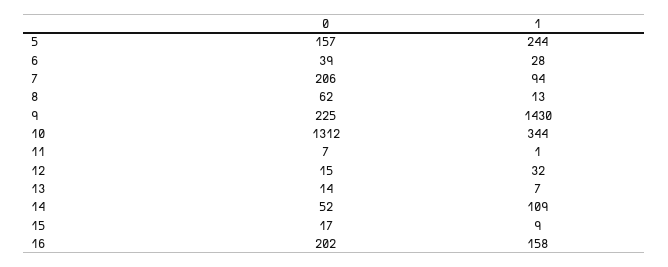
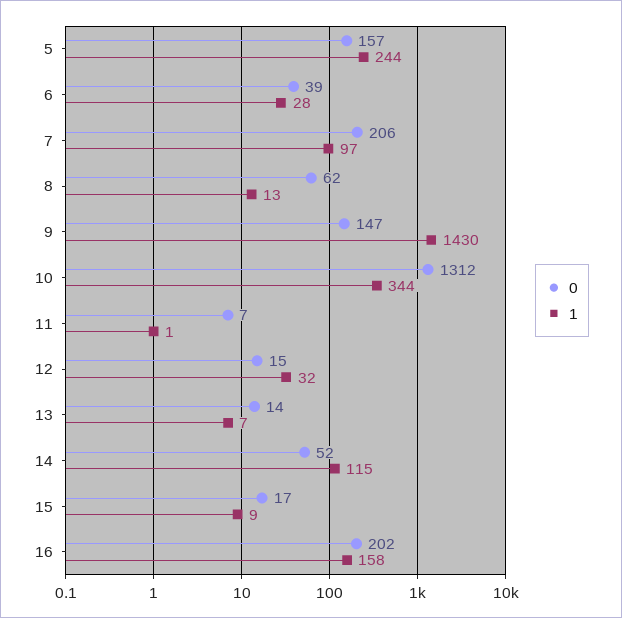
  {
    "0": {
      "5": 157,
      "6": 39,
      "7": 206,
      "8": 62,
-     "9": 225,
+     "9": 147,
      "10": 1312,
      "11": 7,
      "12": 15,
      "13": 14,
      "14": 52,
      "15": 17,
      "16": 202
    },
    "1": {
      "5": 244,
      "6": 28,
-     "7": 94,
+     "7": 97,
      "8": 13,
      "9": 1430,
      "10": 344,
      "11": 1,
      "12": 32,
      "13": 7,
-     "14": 109,
+     "14": 115,
      "15": 9,
      "16": 158
    }
  }

